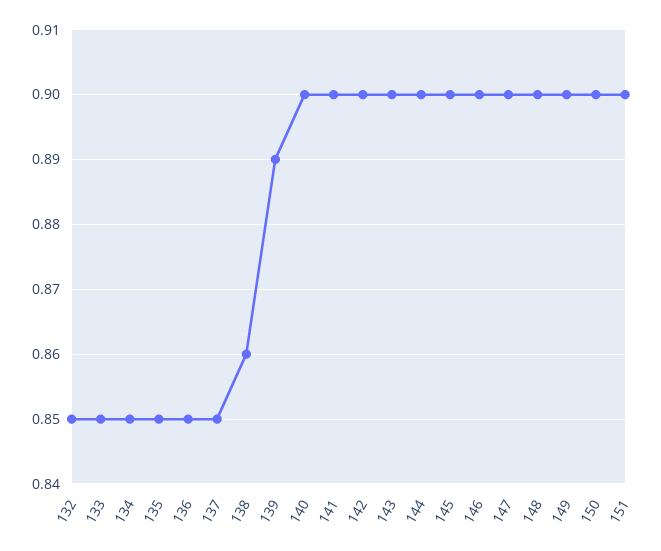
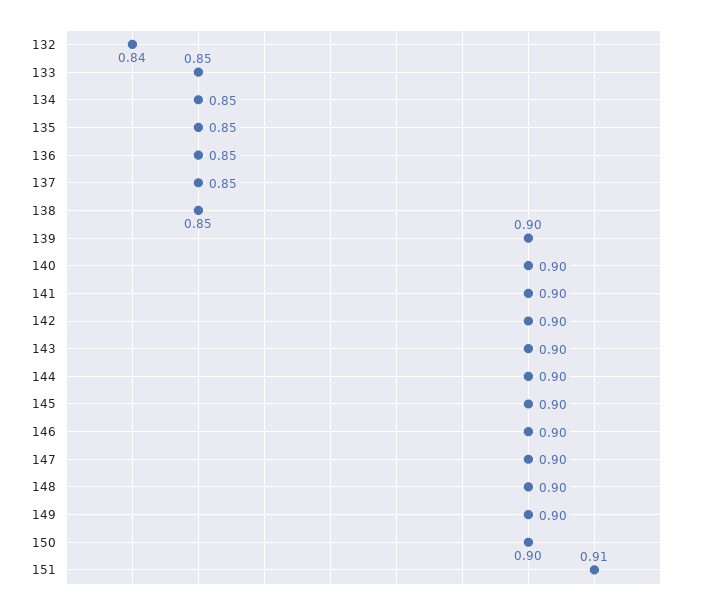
  {
-   "132": 0.85,
+   "132": 0.84,
    "133": 0.85,
    "134": 0.85,
    "135": 0.85,
    "136": 0.85,
    "137": 0.85,
-   "138": 0.86,
+   "138": 0.85,
-   "139": 0.89,
+   "139": 0.9,
    "140": 0.9,
    "141": 0.9,
    "142": 0.9,
    "143": 0.9,
    "144": 0.9,
    "145": 0.9,
    "146": 0.9,
    "147": 0.9,
    "148": 0.9,
    "149": 0.9,
    "150": 0.9,
-   "151": 0.9
+   "151": 0.91
  }

